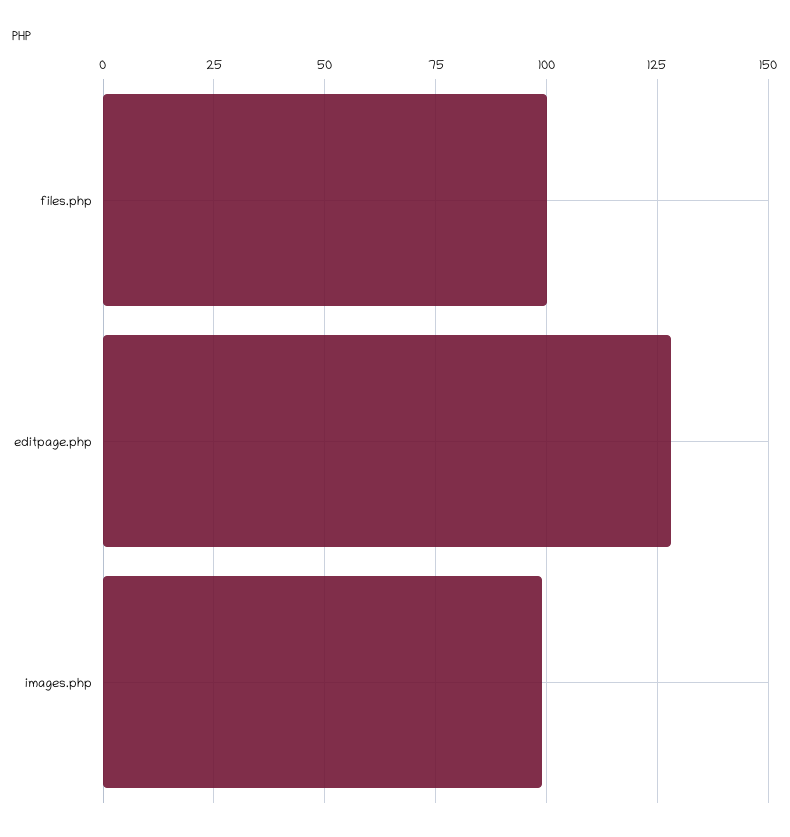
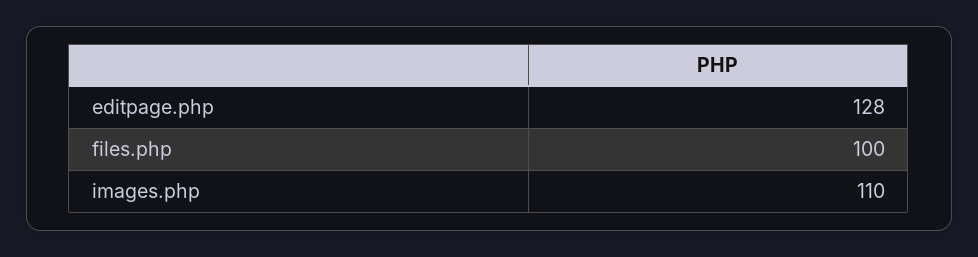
  {
    "files.php": 100,
    "editpage.php": 128,
-   "images.php": 100
+   "images.php": 110
  }

